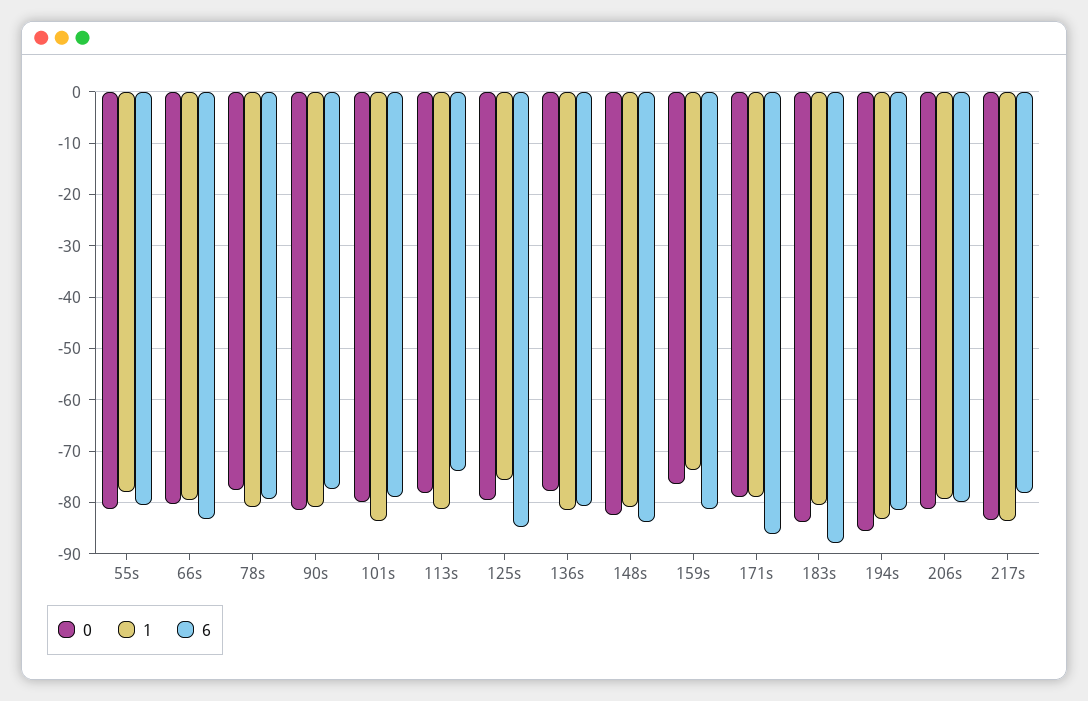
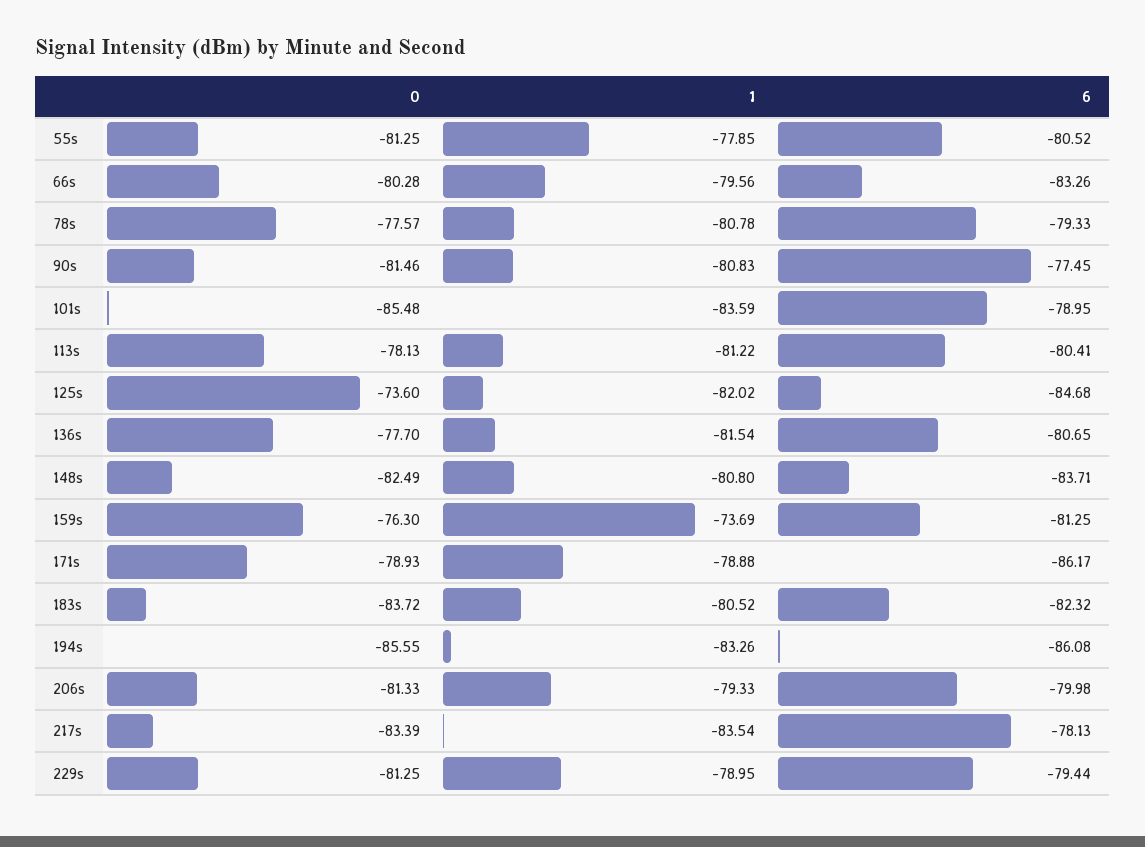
  {
    "0": {
      "55s": -81.25,
      "66s": -80.28,
      "78s": -77.57,
      "90s": -81.46,
-     "101s": -80,
+     "101s": -85.48,
      "113s": -78.13,
-     "125s": -80,
+     "125s": -73.6,
      "136s": -77.7,
      "148s": -82.49,
      "159s": -76.3,
      "171s": -78.93,
      "183s": -83.72,
      "194s": -85.55,
      "206s": -81.33,
-     "217s": -83.39
+     "217s": -83.39,
+     "229s": -81.25
    },
    "1": {
      "55s": -77.85,
      "66s": -79.56,
      "78s": -80.78,
      "90s": -80.83,
      "101s": -83.59,
      "113s": -81.22,
-     "125s": -76,
+     "125s": -82.02,
      "136s": -81.54,
      "148s": -80.8,
      "159s": -73.69,
      "171s": -78.88,
      "183s": -80.52,
      "194s": -83.26,
      "206s": -79.33,
-     "217s": -83.54
+     "217s": -83.54,
+     "229s": -78.95
    },
    "6": {
      "55s": -80.52,
      "66s": -83.26,
      "78s": -79.33,
      "90s": -77.45,
      "101s": -78.95,
-     "113s": -74,
+     "113s": -80.41,
      "125s": -84.68,
      "136s": -80.65,
      "148s": -83.71,
      "159s": -81.25,
      "171s": -86.17,
-     "183s": -88,
+     "183s": -82.32,
-     "194s": -82,
+     "194s": -86.08,
      "206s": -79.98,
-     "217s": -78.13
+     "217s": -78.13,
+     "229s": -79.44
    }
  }

